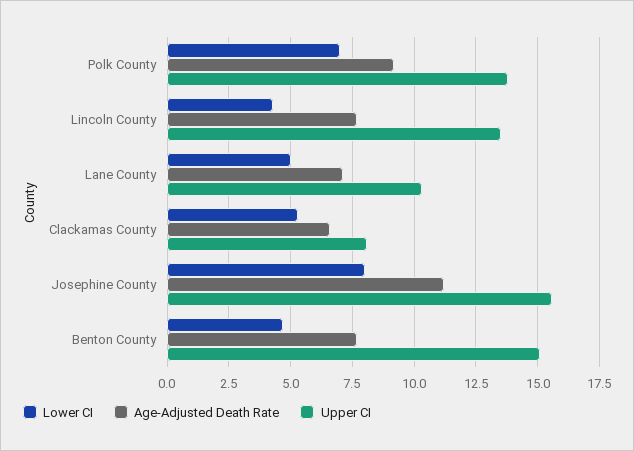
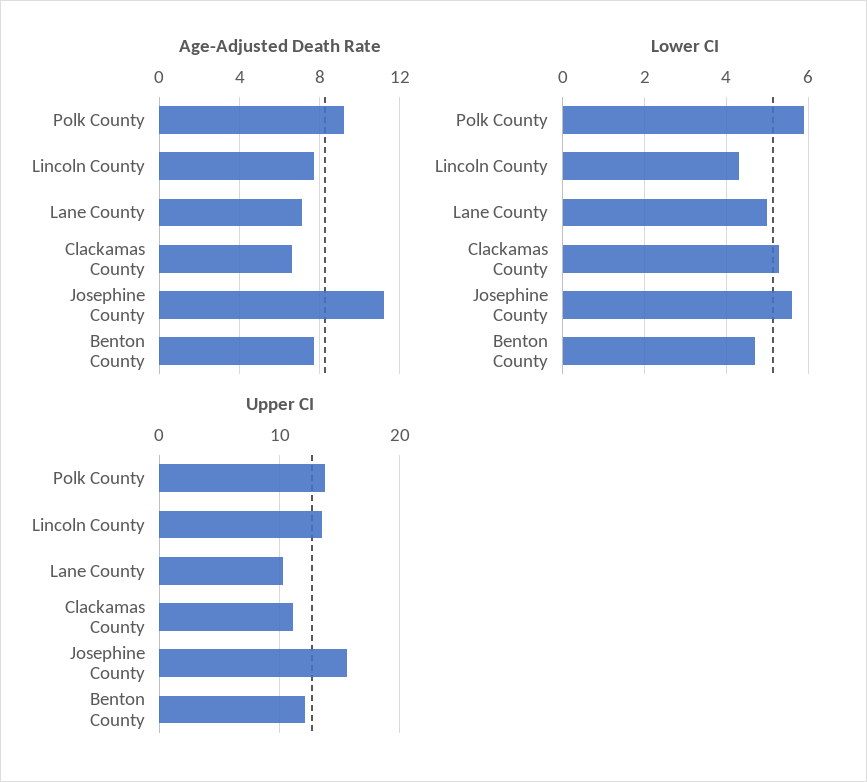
  {
    "Lower CI": {
-     "Polk County": 7,
+     "Polk County": 6,
      "Lincoln County": 4.5,
      "Lane County": 5,
      "Clackamas County": 5.5,
-     "Josephine County": 8,
+     "Josephine County": 5.5,
      "Benton County": 4.5
    },
    "Age-Adjusted Death Rate": {
      "Polk County": 9,
      "Lincoln County": 7.5,
      "Lane County": 7,
      "Clackamas County": 6.5,
      "Josephine County": 11,
      "Benton County": 7.5
    },
    "Upper CI": {
      "Polk County": 14,
      "Lincoln County": 13.5,
      "Lane County": 10.5,
-     "Clackamas County": 8,
+     "Clackamas County": 11,
      "Josephine County": 15.5,
-     "Benton County": 15
+     "Benton County": 12
    }
  }

